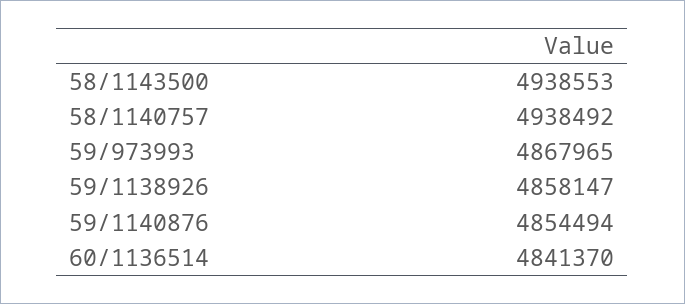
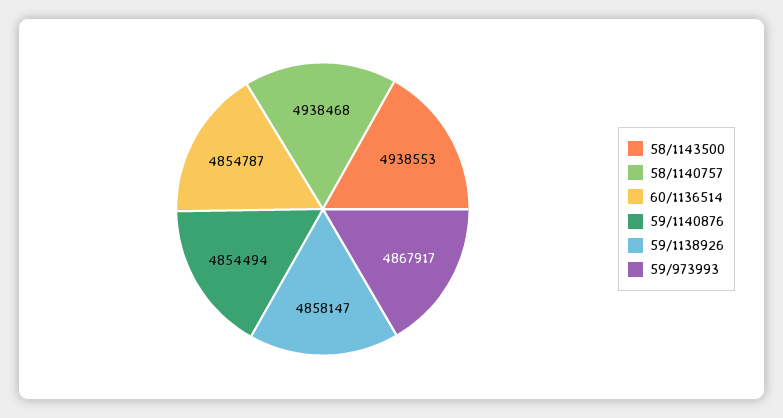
  {
    "58/1143500": 4938553,
-   "58/1140757": 4938492,
+   "58/1140757": 4938468,
-   "59/973993": 4867965,
+   "59/973993": 4867917,
    "59/1138926": 4858147,
    "59/1140876": 4854494,
-   "60/1136514": 4841370
+   "60/1136514": 4854787
  }

